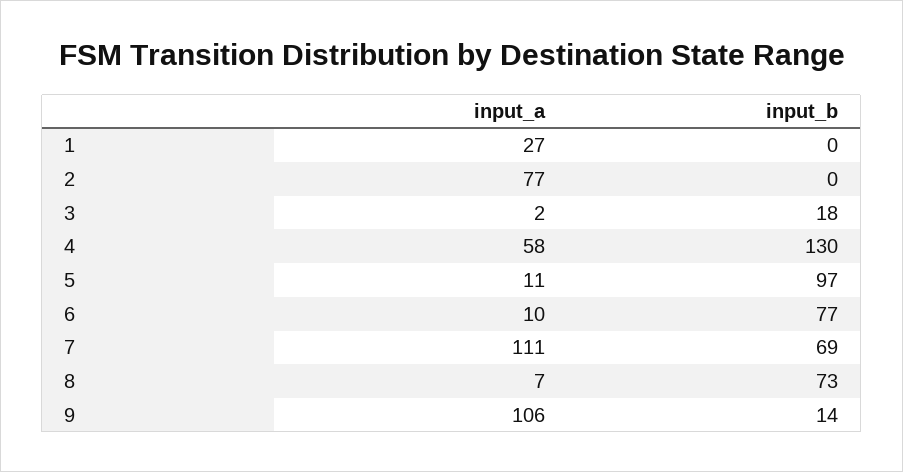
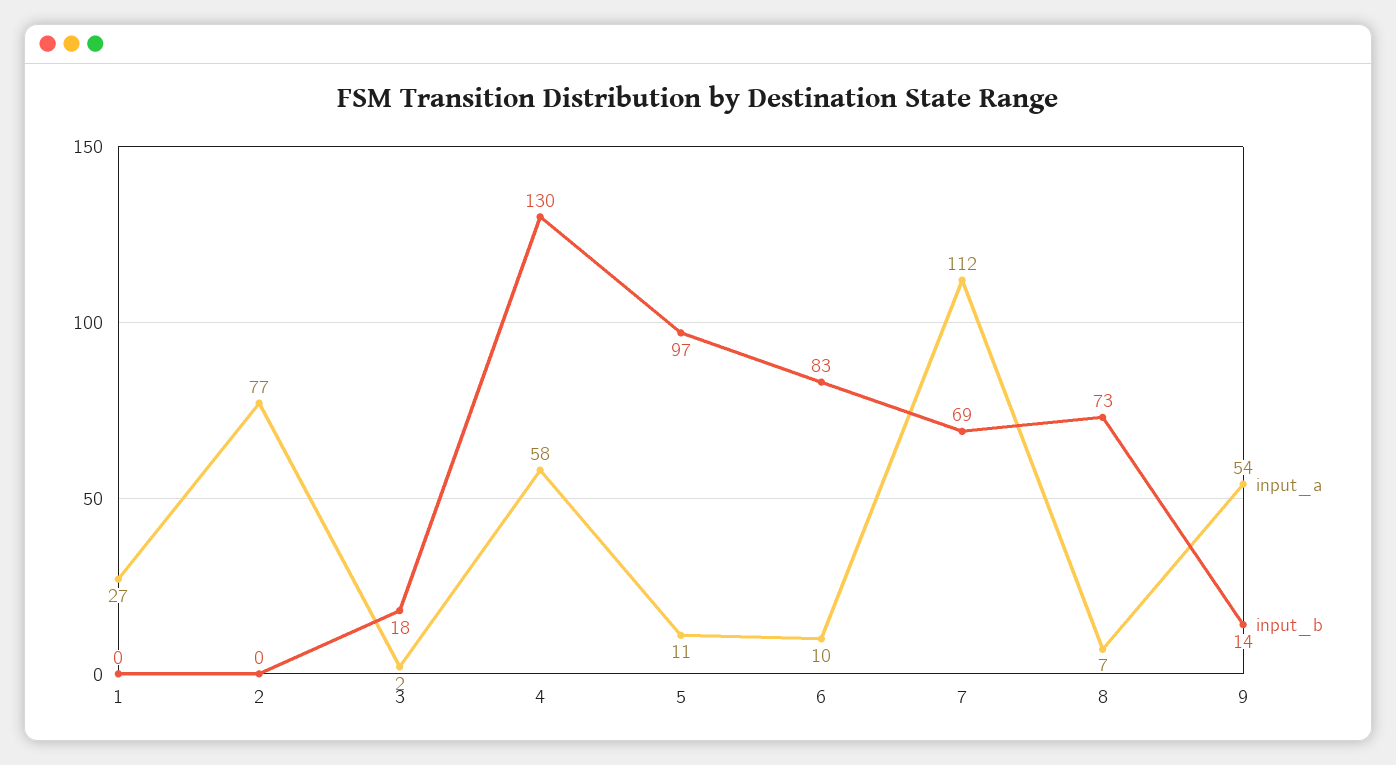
  {
    "input_a": {
      "1": 27,
      "2": 77,
      "3": 2,
      "4": 58,
      "5": 11,
      "6": 10,
-     "7": 111,
+     "7": 112,
      "8": 7,
-     "9": 106
+     "9": 54
    },
    "input_b": {
      "1": 0,
      "2": 0,
      "3": 18,
      "4": 130,
      "5": 97,
-     "6": 77,
+     "6": 83,
      "7": 69,
      "8": 73,
      "9": 14
    }
  }

